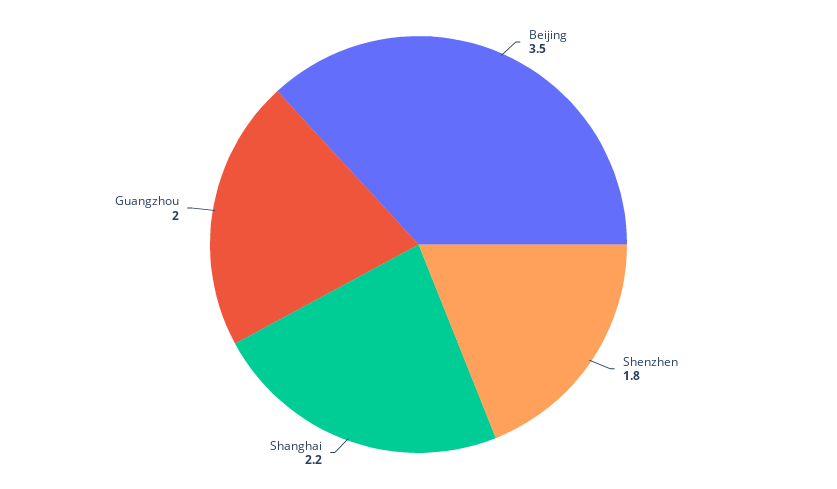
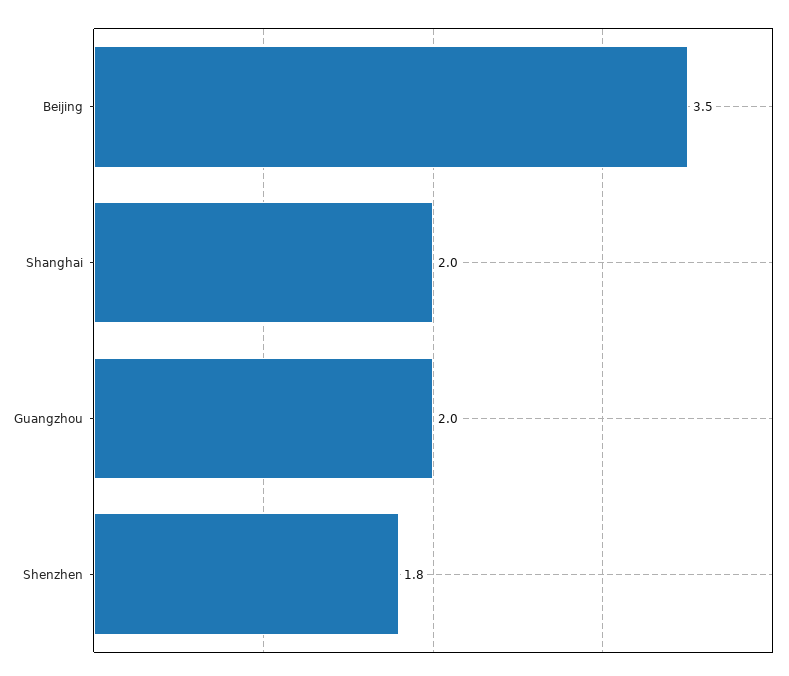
  {
    "Beijing": 3.5,
    "Shenzhen": 1.8,
-   "Shanghai": 2.2,
+   "Shanghai": 2,
    "Guangzhou": 2
  }

